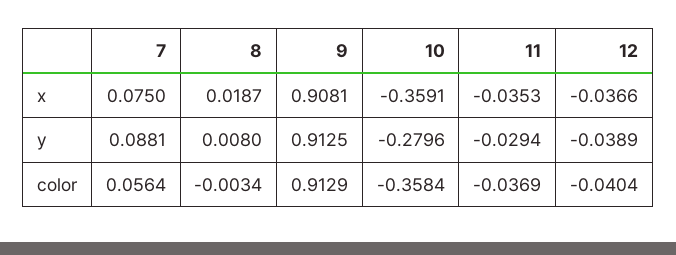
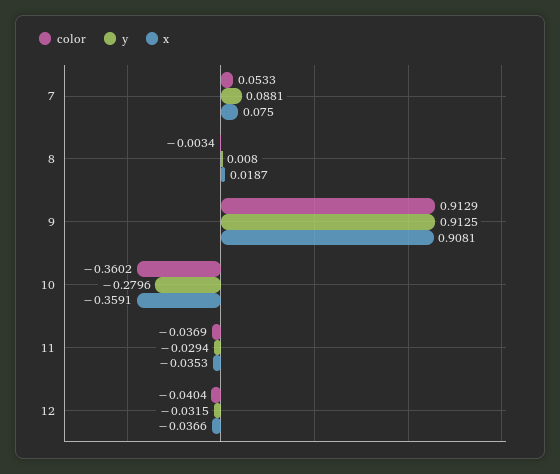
  {
    "x": {
      "7": 0.075,
      "8": 0.0187,
      "9": 0.9081,
      "10": -0.3591,
      "11": -0.0353,
      "12": -0.0366
    },
    "y": {
      "7": 0.0881,
      "8": 0.008,
      "9": 0.9125,
      "10": -0.2796,
      "11": -0.0294,
-     "12": -0.0389
+     "12": -0.0315
    },
    "color": {
-     "7": 0.0564,
+     "7": 0.0533,
      "8": -0.0034,
      "9": 0.9129,
-     "10": -0.3584,
+     "10": -0.3602,
      "11": -0.0369,
      "12": -0.0404
    }
  }

